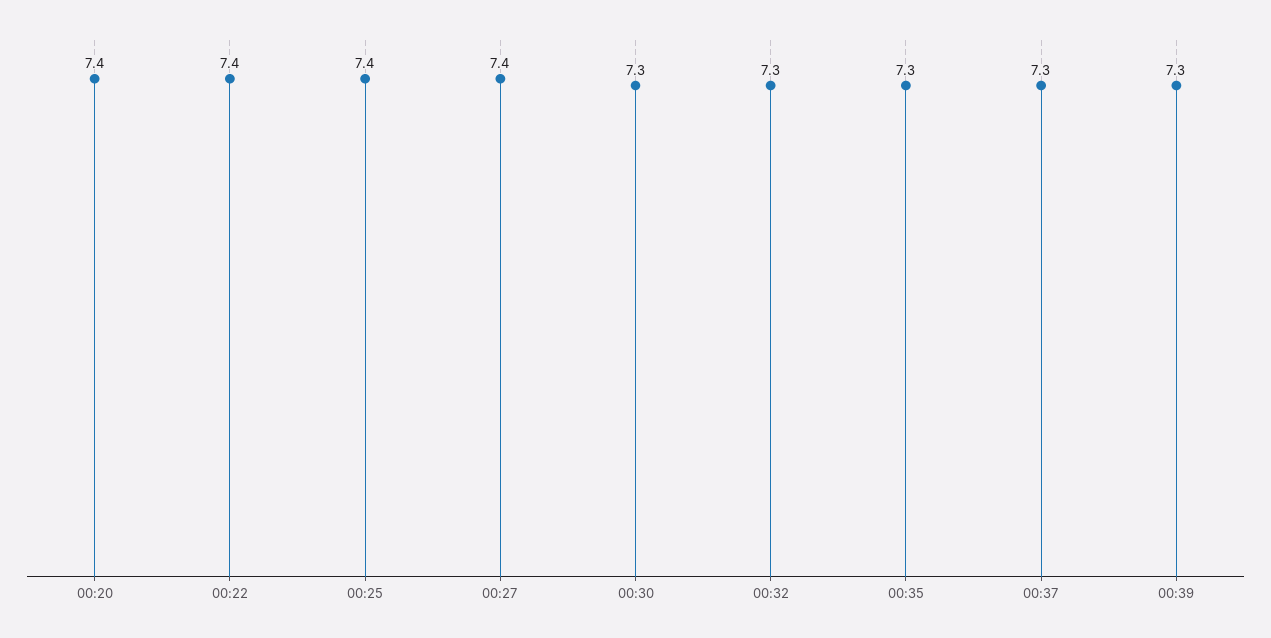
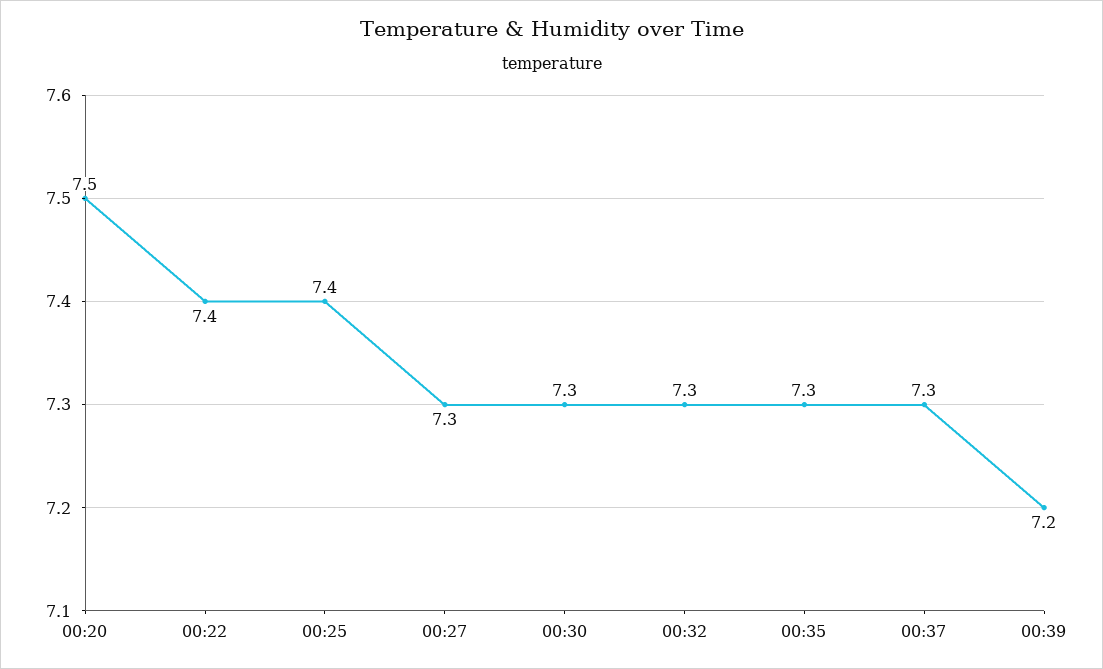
  {
-   "00:20": 7.4,
+   "00:20": 7.5,
    "00:22": 7.4,
    "00:25": 7.4,
-   "00:27": 7.4,
+   "00:27": 7.3,
    "00:30": 7.3,
    "00:32": 7.3,
    "00:35": 7.3,
    "00:37": 7.3,
-   "00:39": 7.3
+   "00:39": 7.2
  }

